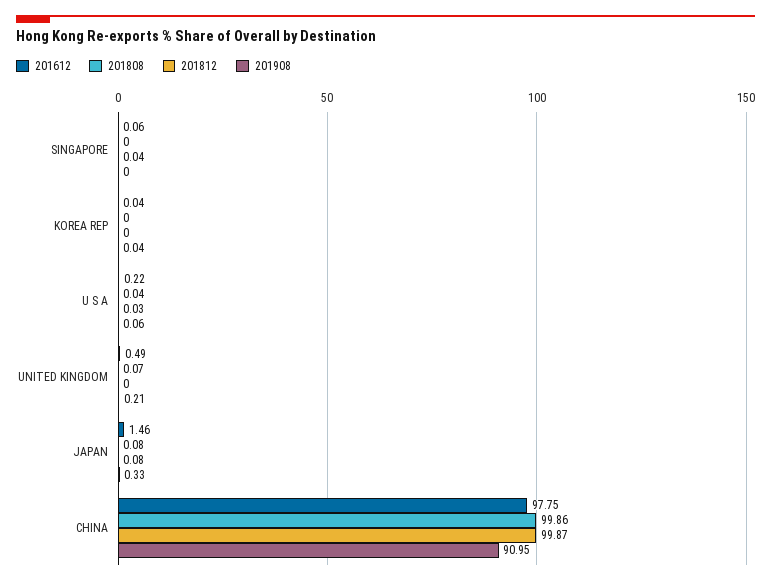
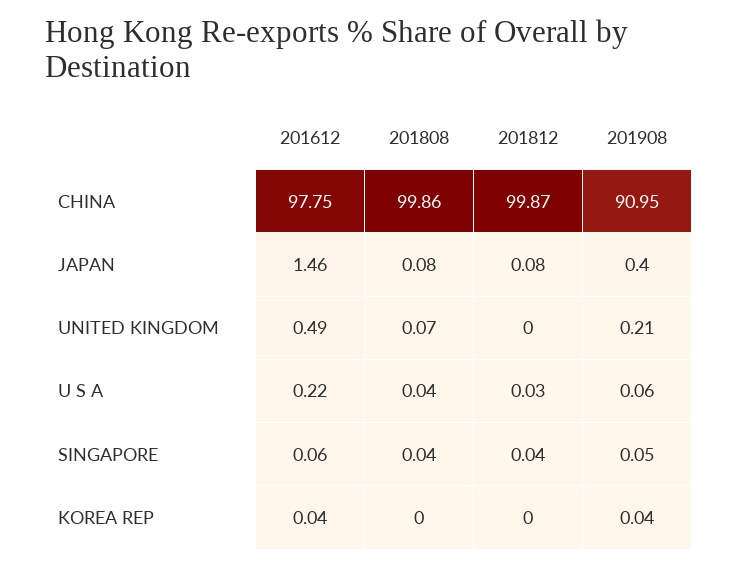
  {
    "201612": {
      "SINGAPORE": 0.06,
      "KOREA REP": 0.04,
      "U S A": 0.22,
      "UNITED KINGDOM": 0.49,
      "JAPAN": 1.46,
      "CHINA": 97.75
    },
    "201808": {
-     "SINGAPORE": 0,
+     "SINGAPORE": 0.04,
      "KOREA REP": 0,
      "U S A": 0.04,
      "UNITED KINGDOM": 0.07,
      "JAPAN": 0.08,
      "CHINA": 99.86
    },
    "201812": {
      "SINGAPORE": 0.04,
      "KOREA REP": 0,
      "U S A": 0.03,
      "UNITED KINGDOM": 0,
      "JAPAN": 0.08,
      "CHINA": 99.87
    },
    "201908": {
-     "SINGAPORE": 0,
+     "SINGAPORE": 0.05,
      "KOREA REP": 0.04,
      "U S A": 0.06,
      "UNITED KINGDOM": 0.21,
-     "JAPAN": 0.33,
+     "JAPAN": 0.4,
      "CHINA": 90.95
    }
  }

